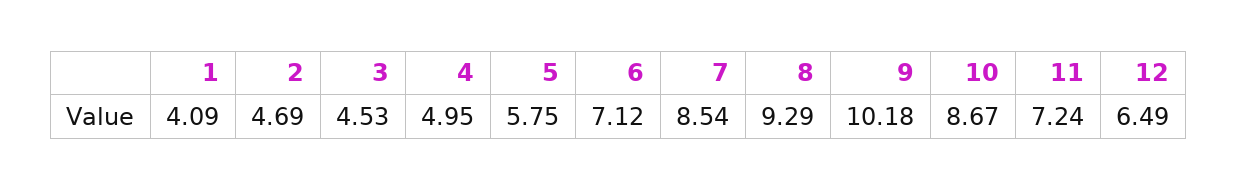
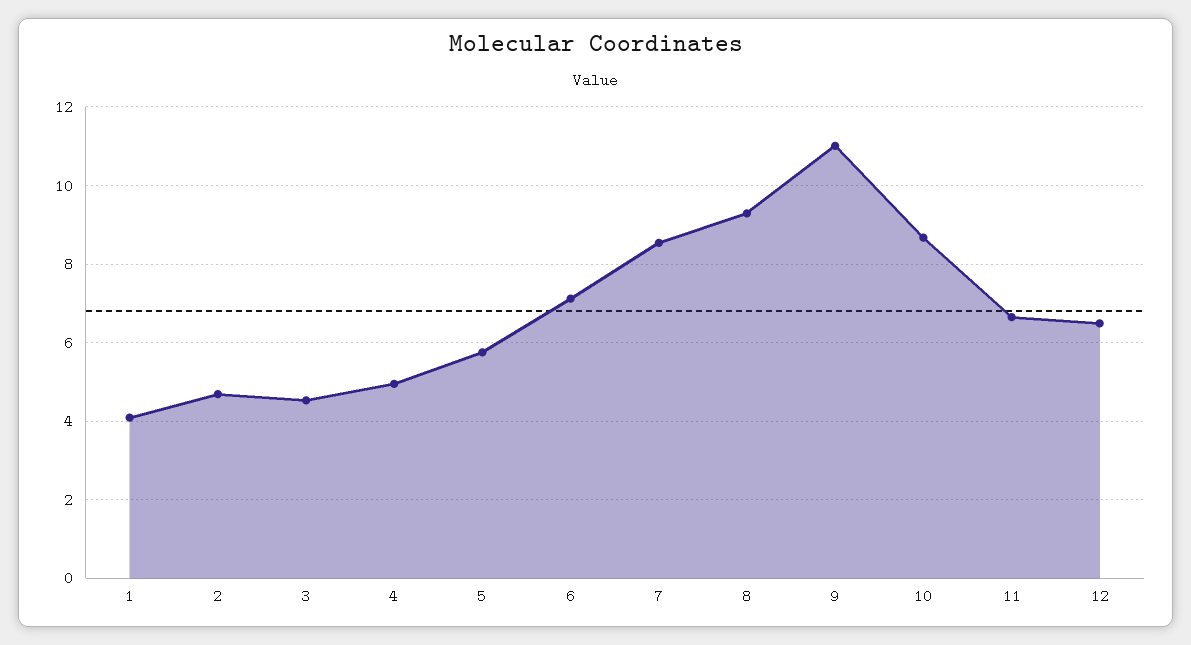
  {
    "1": 4.09,
    "2": 4.69,
    "3": 4.53,
    "4": 4.95,
    "5": 5.75,
    "6": 7.12,
    "7": 8.54,
    "8": 9.29,
-   "9": 10.18,
+   "9": 11,
    "10": 8.67,
-   "11": 7.24,
+   "11": 6.6,
    "12": 6.49
  }

